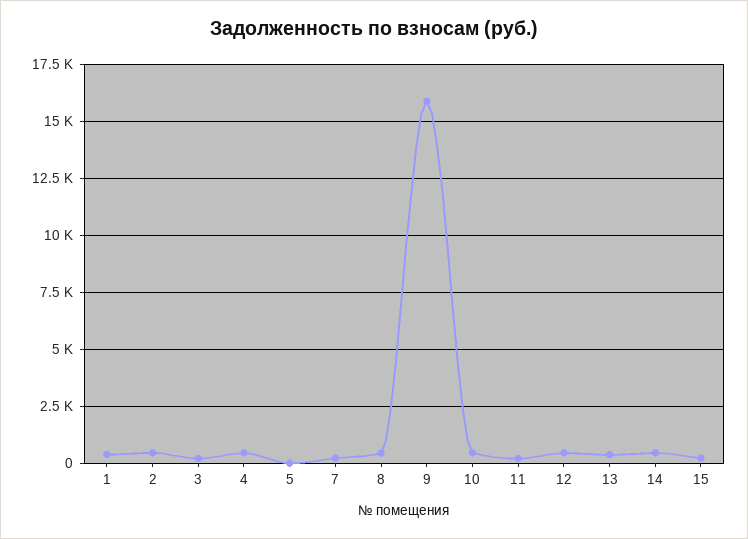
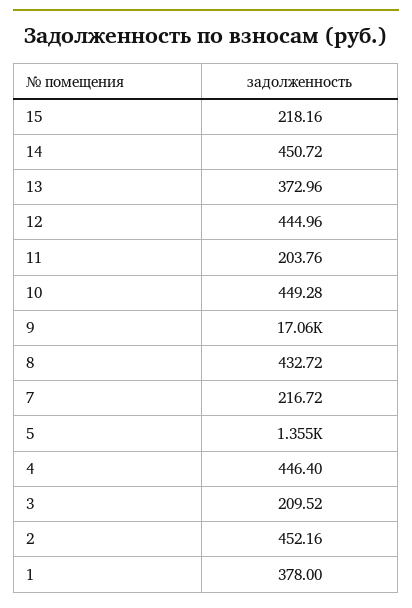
  {
    "1": 378,
    "2": 452.16,
    "3": 209.52,
    "4": 446.4,
-   "5": 0,
+   "5": 1355,
    "7": 216.72,
    "8": 432.72,
-   "9": 16000,
+   "9": 17060,
    "10": 449.28,
    "11": 203.76,
    "12": 444.96,
    "13": 372.96,
    "14": 450.72,
    "15": 218.16
  }

